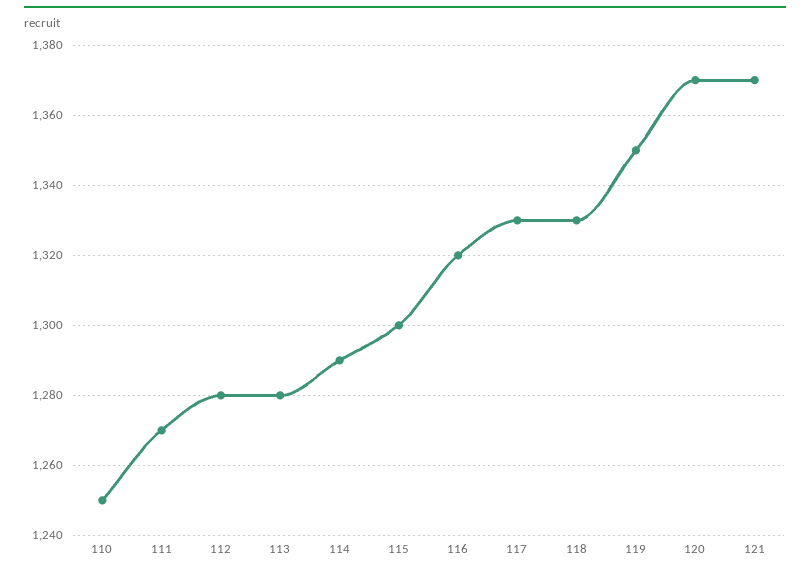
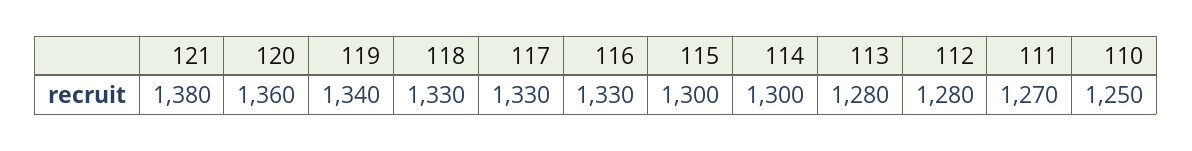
  {
    "110": 1250,
    "111": 1270,
    "112": 1280,
    "113": 1280,
-   "114": 1290,
+   "114": 1300,
    "115": 1300,
-   "116": 1320,
+   "116": 1330,
    "117": 1330,
    "118": 1330,
-   "119": 1350,
+   "119": 1340,
-   "120": 1370,
+   "120": 1360,
-   "121": 1370
+   "121": 1380
  }

